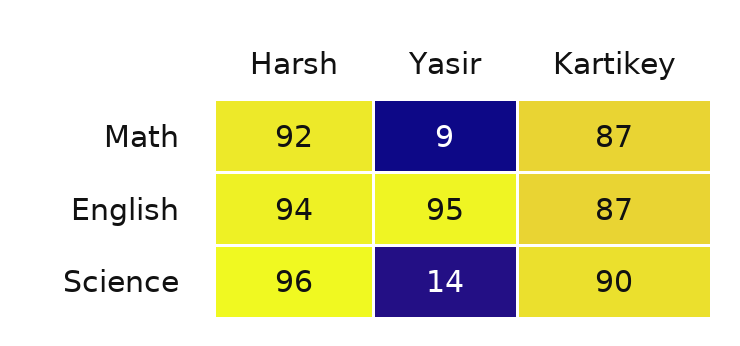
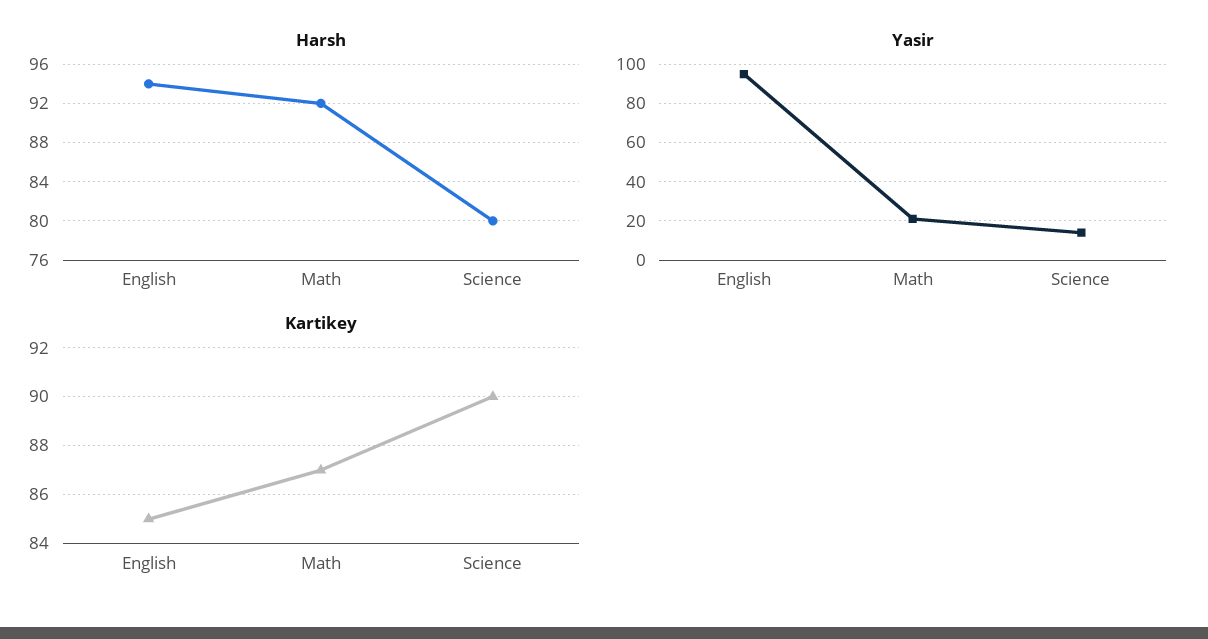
  {
    "Harsh": {
      "Math": 92,
      "English": 94,
-     "Science": 96
+     "Science": 80
    },
    "Yasir": {
-     "Math": 9,
+     "Math": 20,
      "English": 95,
      "Science": 14
    },
    "Kartikey": {
      "Math": 87,
-     "English": 87,
+     "English": 85,
      "Science": 90
    }
  }

